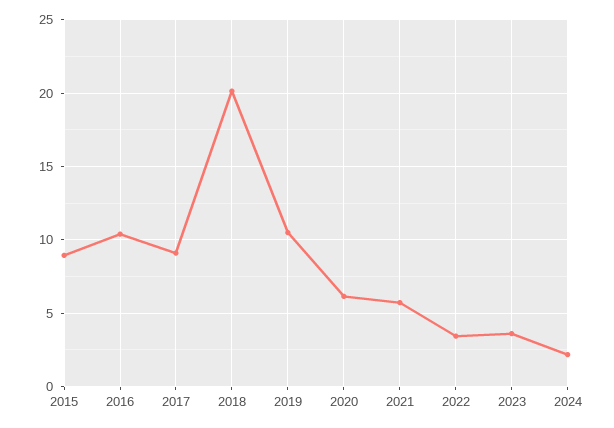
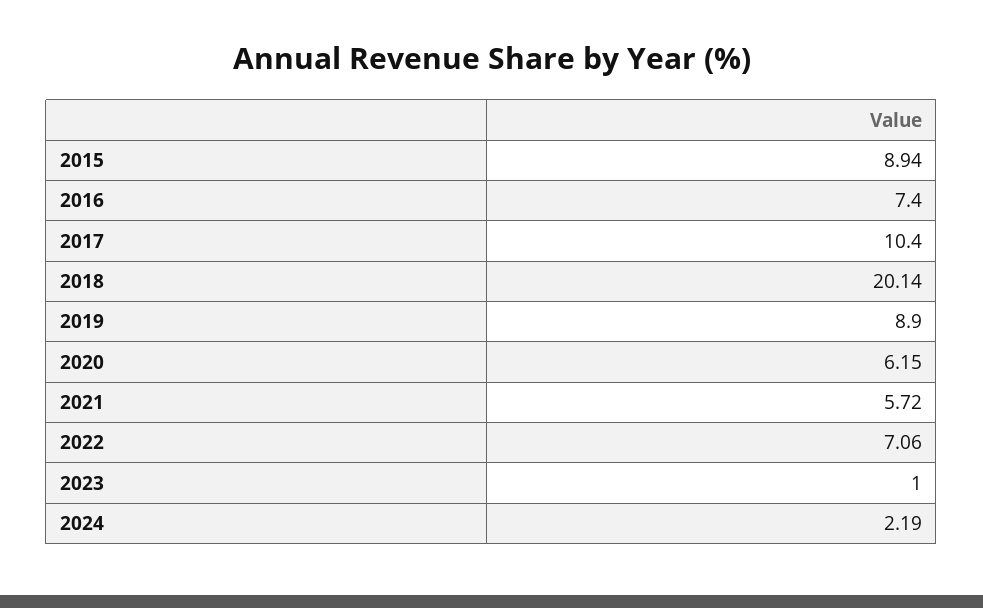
  {
    "2015": 8.94,
-   "2016": 10.5,
+   "2016": 7.4,
-   "2017": 9,
+   "2017": 10.4,
    "2018": 20.14,
-   "2019": 10.5,
+   "2019": 8.9,
    "2020": 6.15,
    "2021": 5.72,
-   "2022": 3.5,
+   "2022": 7.06,
-   "2023": 3.5,
+   "2023": 1,
    "2024": 2.19
  }

